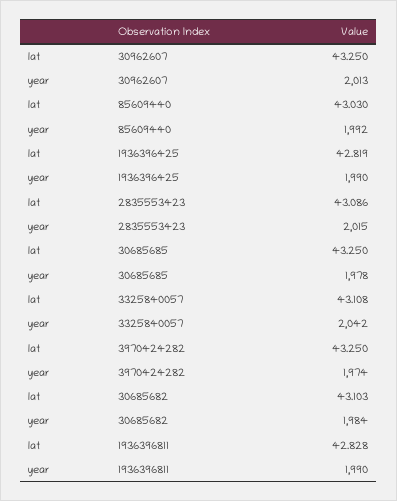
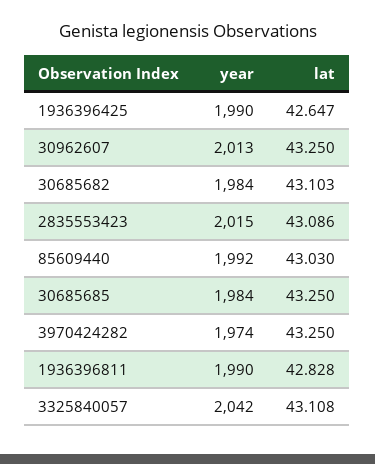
  {
    "lat": {
      "30962607": 43.25,
      "85609440": 43.03,
-     "1936396425": 42.819,
+     "1936396425": 42.647,
      "2835553423": 43.086,
      "30685685": 43.25,
      "3325840057": 43.108,
      "3970424282": 43.25,
      "30685682": 43.103,
      "1936396811": 42.828
    },
    "year": {
      "30962607": 2013,
      "85609440": 1992,
      "1936396425": 1990,
      "2835553423": 2015,
-     "30685685": 1978,
+     "30685685": 1984,
      "3325840057": 2042,
      "3970424282": 1974,
      "30685682": 1984,
      "1936396811": 1990
    }
  }

